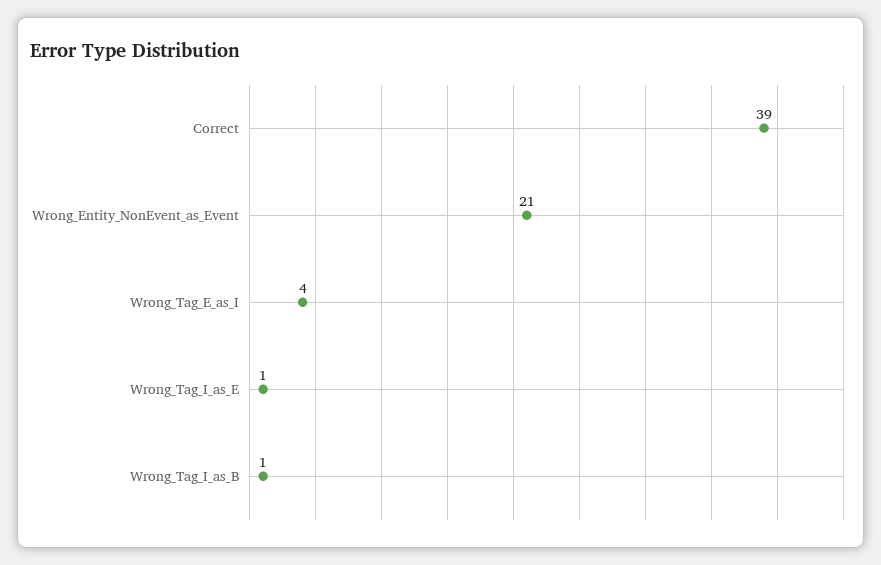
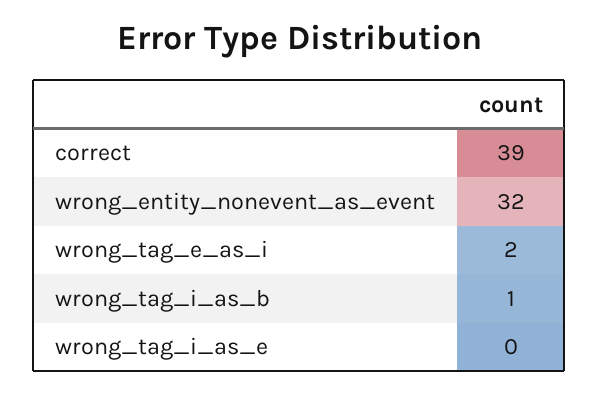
  {
    "Correct": 39,
-   "Wrong_Entity_NonEvent_as_Event": 21,
+   "Wrong_Entity_NonEvent_as_Event": 32,
-   "Wrong_Tag_E_as_I": 4,
+   "Wrong_Tag_E_as_I": 2,
-   "Wrong_Tag_I_as_E": 1,
+   "Wrong_Tag_I_as_E": 0,
    "Wrong_Tag_I_as_B": 1
  }

